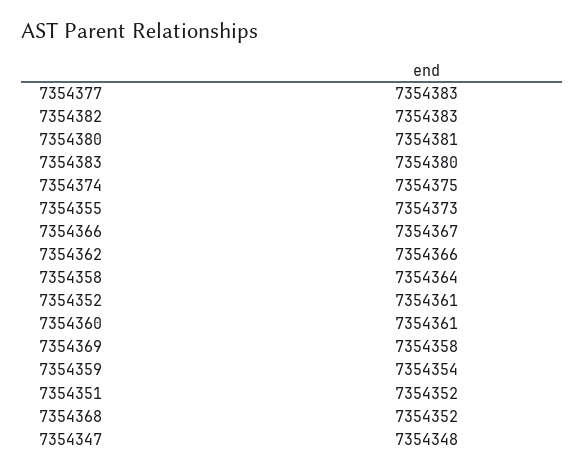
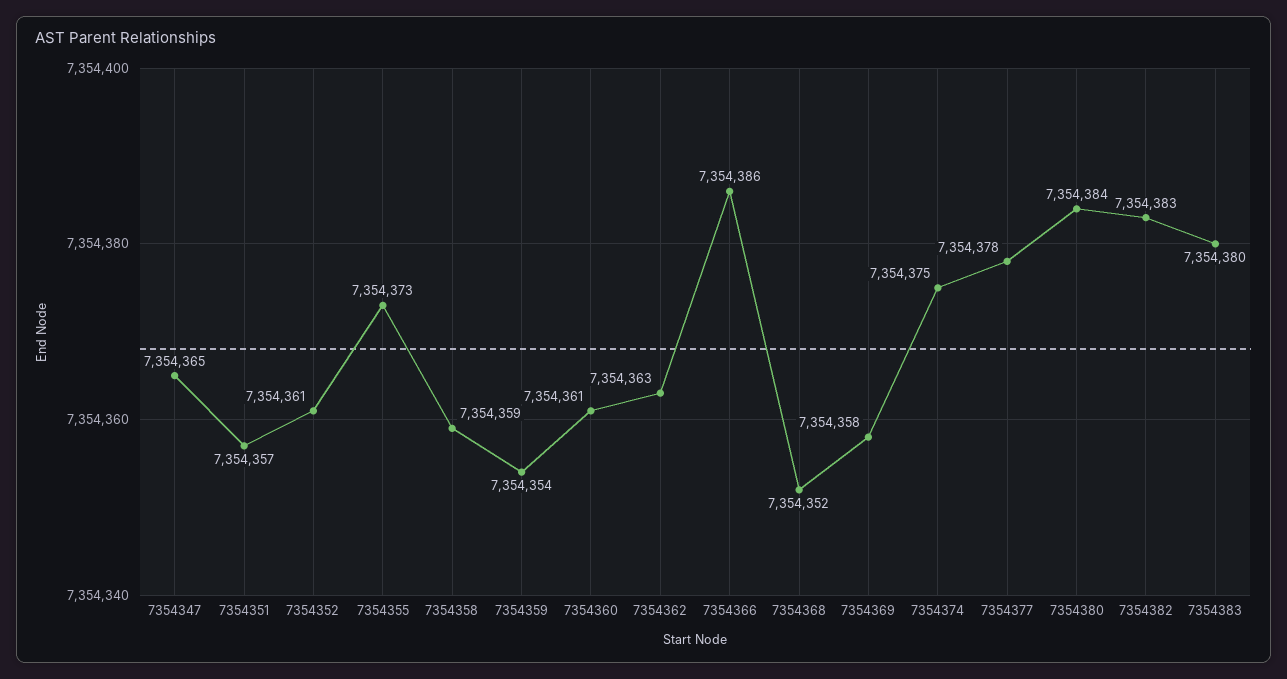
  {
-   "7354377": 7354383,
+   "7354377": 7354378,
    "7354382": 7354383,
-   "7354380": 7354381,
+   "7354380": 7354384,
    "7354383": 7354380,
    "7354374": 7354375,
    "7354355": 7354373,
-   "7354366": 7354367,
+   "7354366": 7354386,
-   "7354362": 7354366,
+   "7354362": 7354363,
-   "7354358": 7354364,
+   "7354358": 7354359,
    "7354352": 7354361,
    "7354360": 7354361,
    "7354369": 7354358,
    "7354359": 7354354,
-   "7354351": 7354352,
+   "7354351": 7354357,
    "7354368": 7354352,
-   "7354347": 7354348
+   "7354347": 7354365
  }

